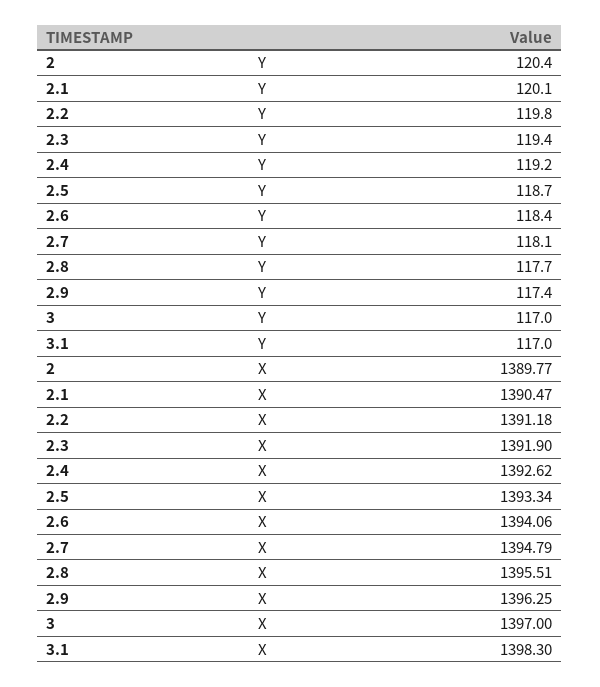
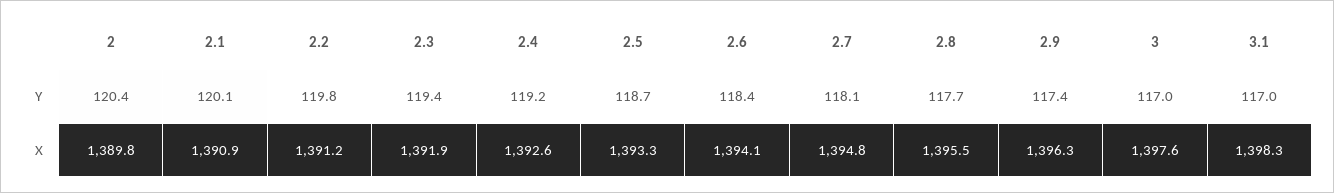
  {
    "2": {
      "Y": 120.4,
      "X": 1389.77
    },
    "2.1": {
      "Y": 120.1,
-     "X": 1390.47
+     "X": 1390.9
    },
    "2.2": {
      "Y": 119.8,
      "X": 1391.18
    },
    "2.3": {
      "Y": 119.4,
      "X": 1391.9
    },
    "2.4": {
      "Y": 119.2,
      "X": 1392.62
    },
    "2.5": {
      "Y": 118.7,
      "X": 1393.34
    },
    "2.6": {
      "Y": 118.4,
      "X": 1394.06
    },
    "2.7": {
      "Y": 118.1,
      "X": 1394.79
    },
    "2.8": {
      "Y": 117.7,
      "X": 1395.51
    },
    "2.9": {
      "Y": 117.4,
      "X": 1396.25
    },
    "3": {
      "Y": 117,
-     "X": 1397
+     "X": 1397.6
    },
    "3.1": {
      "Y": 117,
      "X": 1398.3
    }
  }

